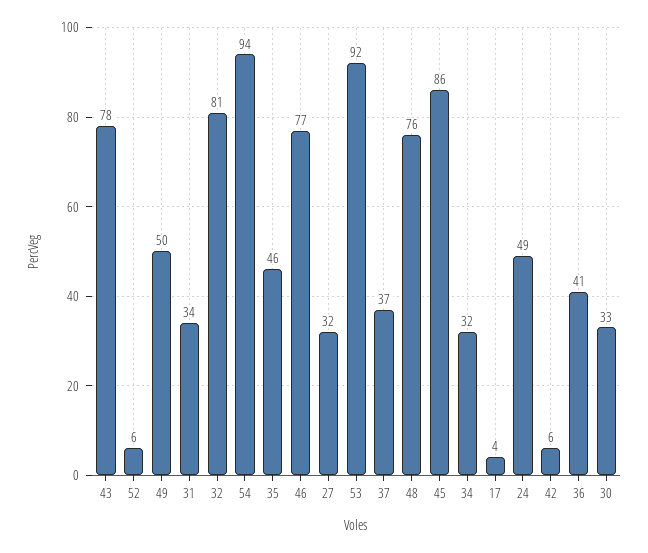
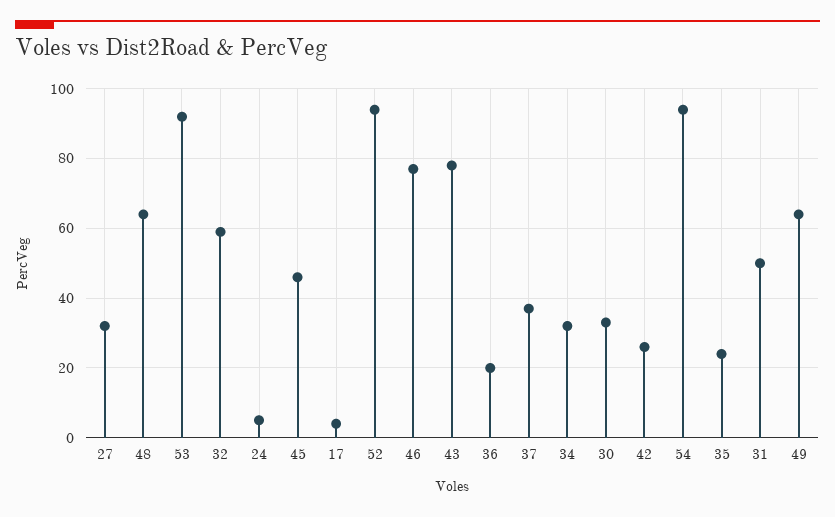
  {
    "43": 78,
-   "52": 6,
+   "52": 95,
-   "49": 50,
+   "49": 65,
-   "31": 34,
+   "31": 50,
-   "32": 81,
+   "32": 60,
    "54": 94,
-   "35": 46,
+   "35": 25,
    "46": 77,
    "27": 32,
    "53": 92,
    "37": 37,
-   "48": 76,
+   "48": 65,
-   "45": 86,
+   "45": 45,
    "34": 32,
    "17": 4,
-   "24": 49,
+   "24": 5,
-   "42": 6,
+   "42": 25,
-   "36": 41,
+   "36": 20,
    "30": 33
  }

